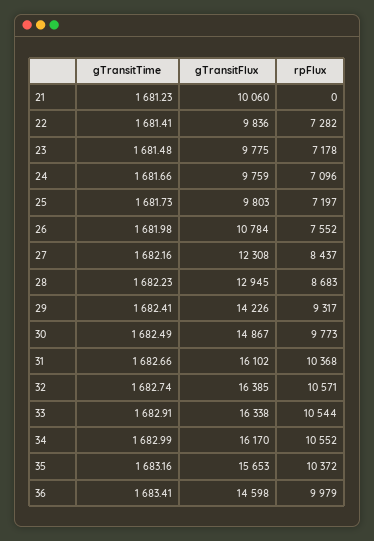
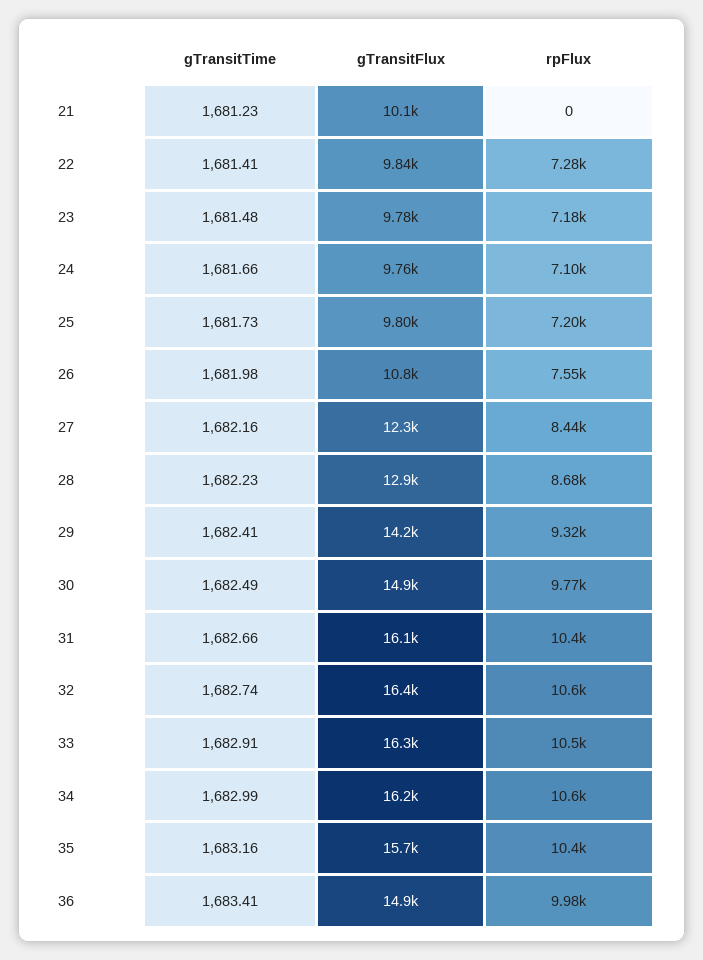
  {
    "gTransitTime": {
      "21": 1681.23,
      "22": 1681.41,
      "23": 1681.48,
      "24": 1681.66,
      "25": 1681.73,
      "26": 1681.98,
      "27": 1682.16,
      "28": 1682.23,
      "29": 1682.41,
      "30": 1682.49,
      "31": 1682.66,
      "32": 1682.74,
      "33": 1682.91,
      "34": 1682.99,
      "35": 1683.16,
      "36": 1683.41
    },
    "gTransitFlux": {
      "21": 10060,
      "22": 9836,
      "23": 9775,
      "24": 9759,
      "25": 9803,
      "26": 10784,
      "27": 12308,
      "28": 12945,
      "29": 14226,
      "30": 14867,
      "31": 16102,
      "32": 16385,
      "33": 16338,
      "34": 16170,
      "35": 15653,
-     "36": 14598
+     "36": 14900
    },
    "rpFlux": {
      "21": 0,
      "22": 7282,
      "23": 7178,
      "24": 7096,
      "25": 7197,
      "26": 7552,
      "27": 8437,
      "28": 8683,
      "29": 9317,
      "30": 9773,
      "31": 10368,
      "32": 10571,
      "33": 10544,
      "34": 10552,
      "35": 10372,
      "36": 9979
    }
  }

